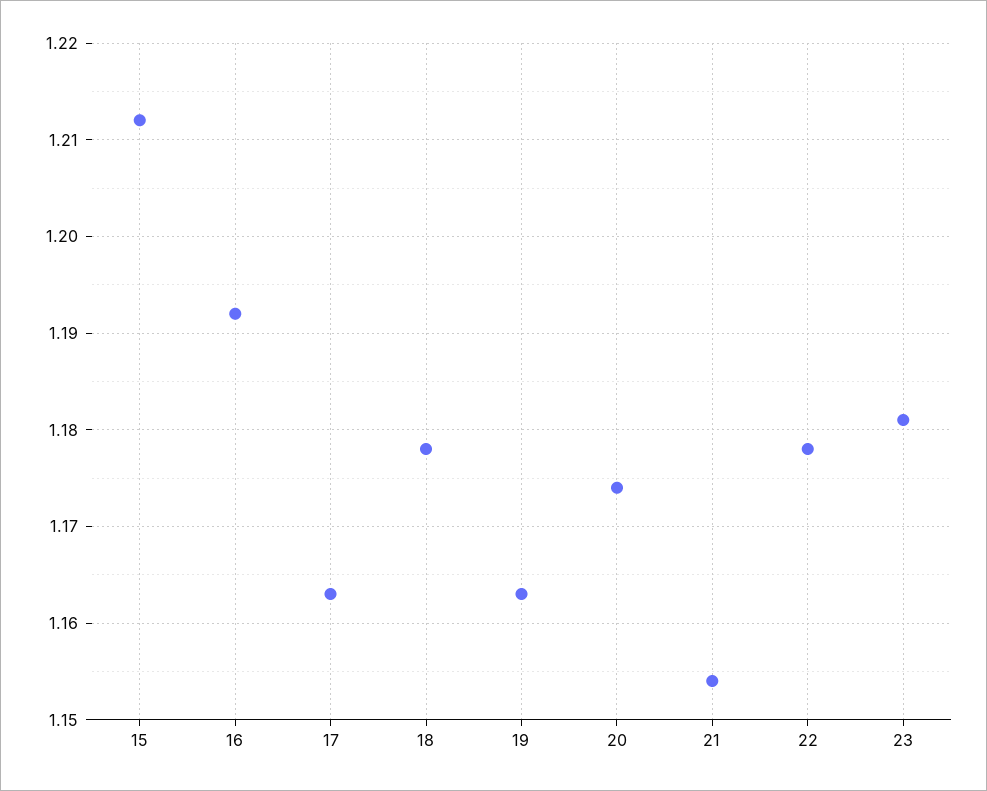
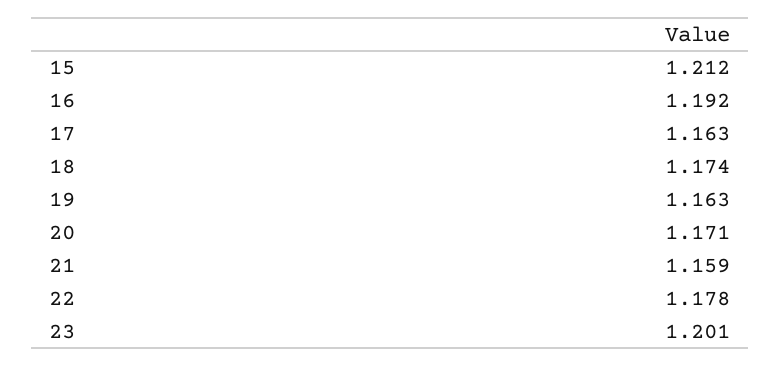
  {
    "15": 1.212,
    "16": 1.192,
    "17": 1.163,
-   "18": 1.178,
+   "18": 1.174,
    "19": 1.163,
-   "20": 1.174,
+   "20": 1.171,
-   "21": 1.154,
+   "21": 1.159,
    "22": 1.178,
-   "23": 1.181
+   "23": 1.201
  }

